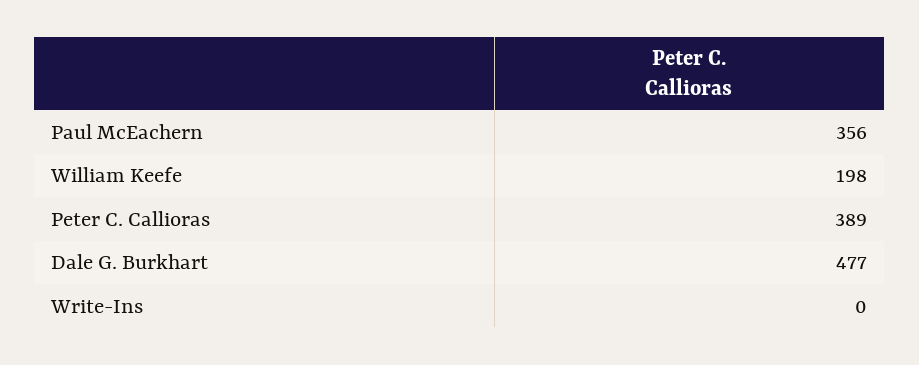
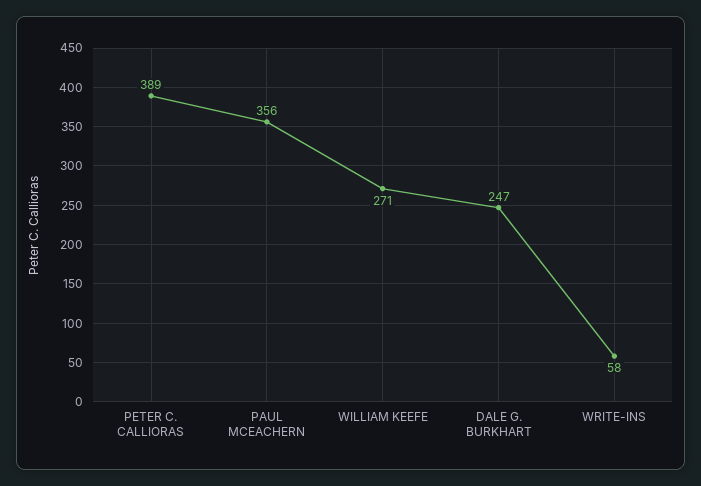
  {
    "Paul McEachern": 356,
-   "William Keefe": 198,
+   "William Keefe": 271,
    "Peter C. Callioras": 389,
-   "Dale G. Burkhart": 477,
+   "Dale G. Burkhart": 247,
-   "Write-Ins": 0
+   "Write-Ins": 58
  }

